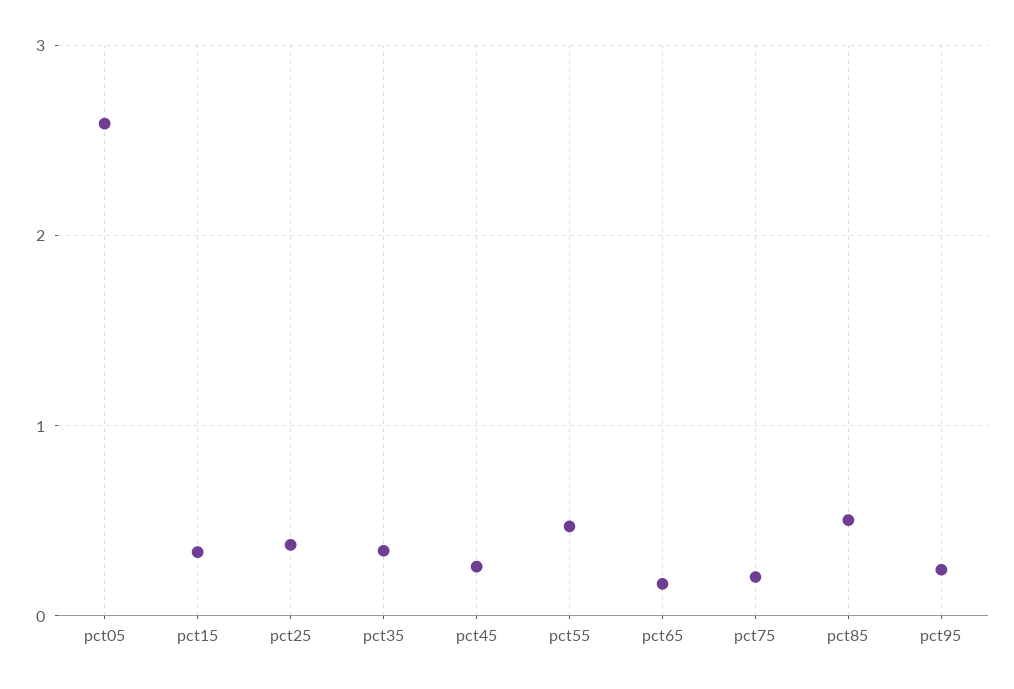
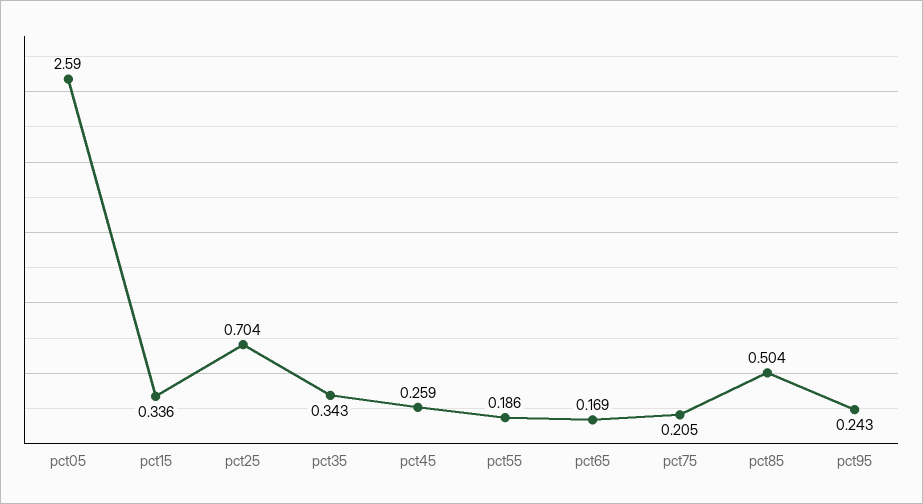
  {
    "pct05": 2.59,
    "pct15": 0.336,
-   "pct25": 0.4,
+   "pct25": 0.704,
    "pct35": 0.343,
    "pct45": 0.259,
-   "pct55": 0.5,
+   "pct55": 0.186,
    "pct65": 0.169,
    "pct75": 0.205,
    "pct85": 0.504,
    "pct95": 0.243
  }

